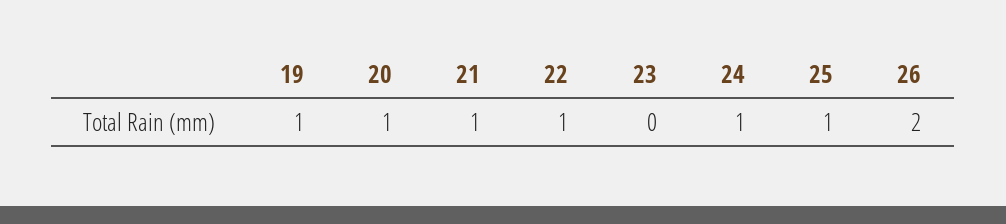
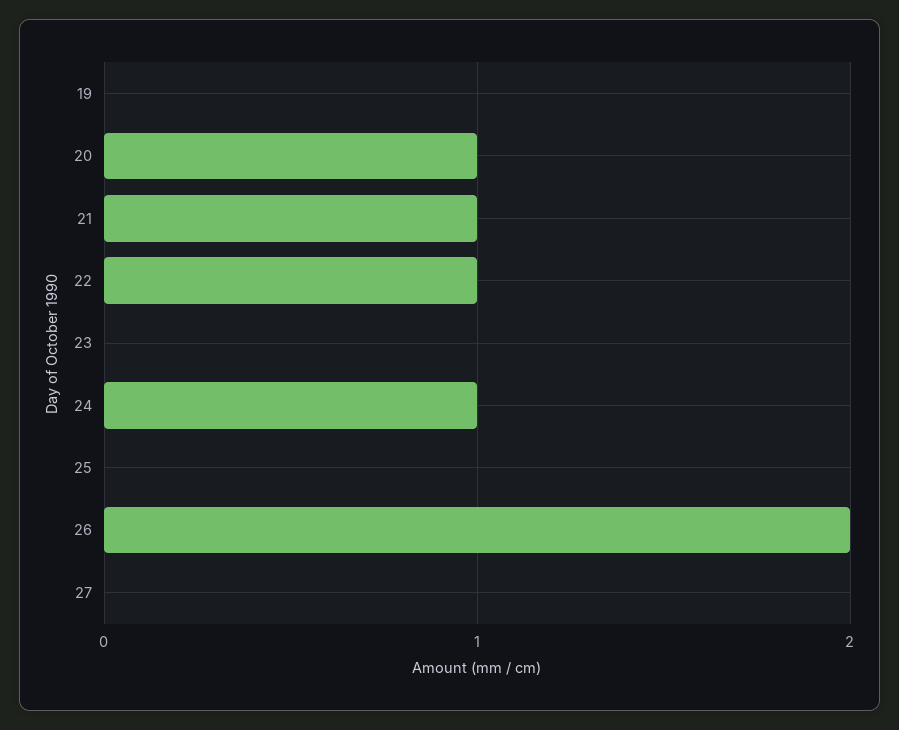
  {
-   "19": 1,
+   "19": 0,
    "20": 1,
    "21": 1,
    "22": 1,
    "23": 0,
    "24": 1,
-   "25": 1,
+   "25": 0,
-   "26": 2
+   "26": 2,
+   "27": 0
  }

